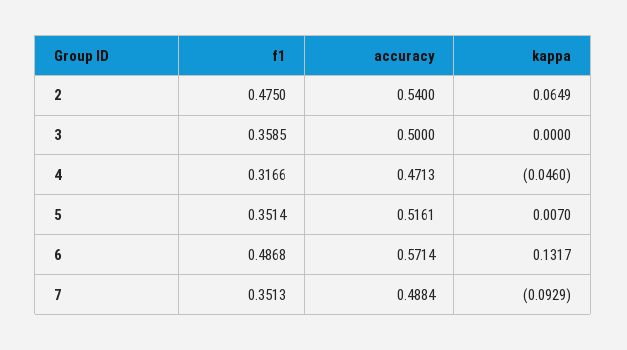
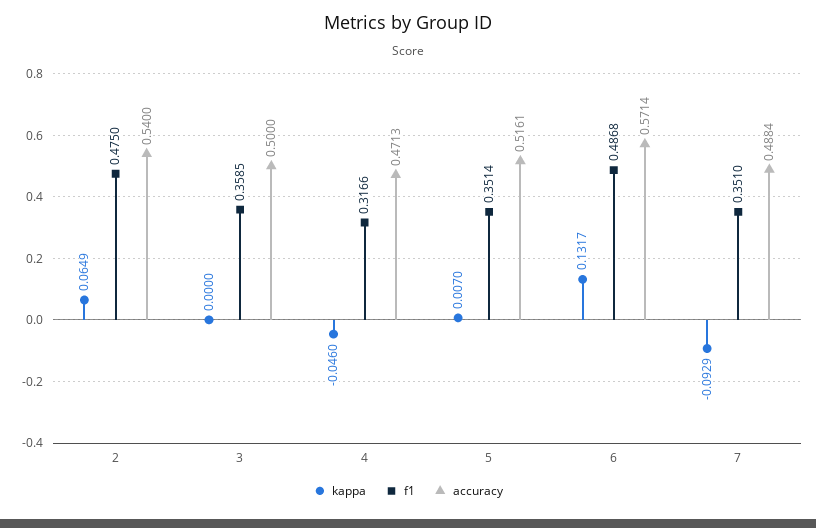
  {
    "f1": {
      "2": 0.475,
      "3": 0.3585,
      "4": 0.3166,
      "5": 0.3514,
      "6": 0.4868,
-     "7": 0.3513
+     "7": 0.351
    },
    "accuracy": {
      "2": 0.54,
      "3": 0.5,
      "4": 0.4713,
      "5": 0.5161,
      "6": 0.5714,
      "7": 0.4884
    },
    "kappa": {
      "2": 0.0649,
      "3": 0,
      "4": -0.046,
      "5": 0.007,
      "6": 0.1317,
      "7": -0.0929
    }
  }

